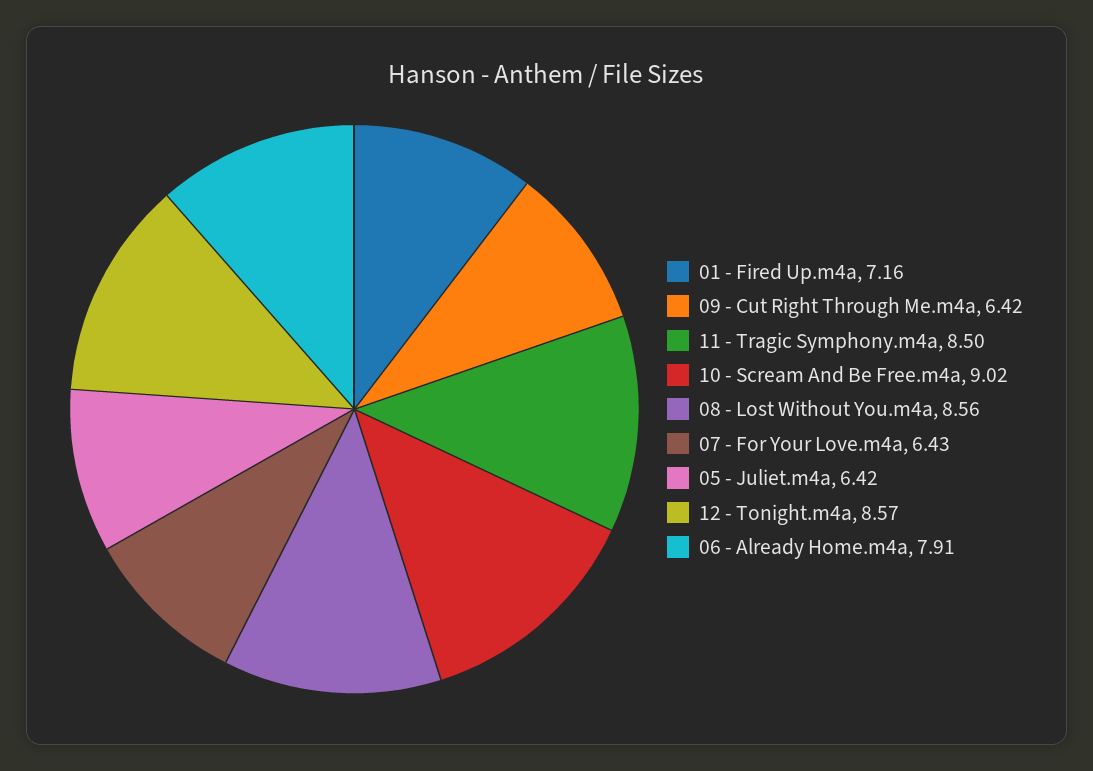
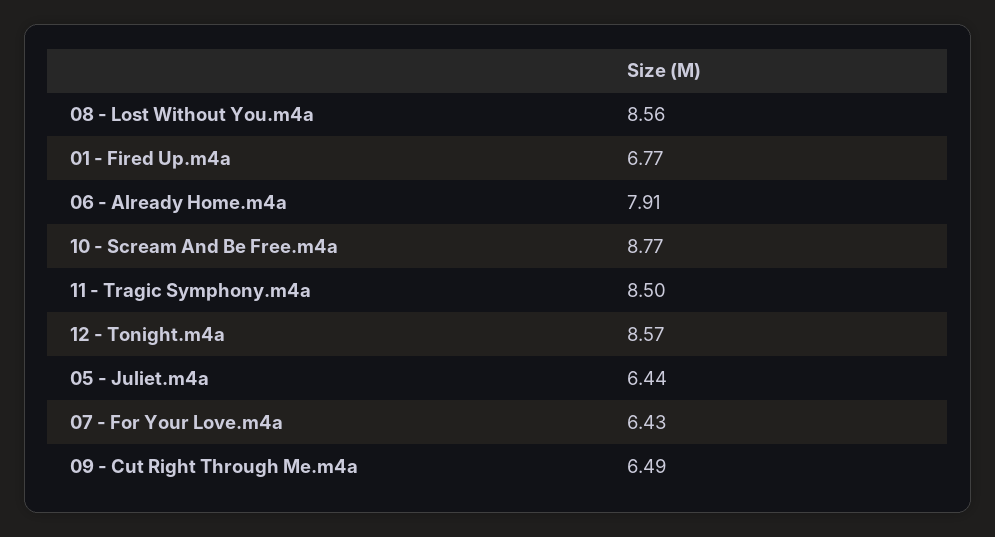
  {
-   "01 - Fired Up.m4a": 7.16,
+   "01 - Fired Up.m4a": 6.77,
-   "09 - Cut Right Through Me.m4a": 6.42,
+   "09 - Cut Right Through Me.m4a": 6.49,
    "11 - Tragic Symphony.m4a": 8.5,
-   "10 - Scream And Be Free.m4a": 9.02,
+   "10 - Scream And Be Free.m4a": 8.77,
    "08 - Lost Without You.m4a": 8.56,
    "07 - For Your Love.m4a": 6.43,
-   "05 - Juliet.m4a": 6.42,
+   "05 - Juliet.m4a": 6.44,
    "12 - Tonight.m4a": 8.57,
    "06 - Already Home.m4a": 7.91
  }

